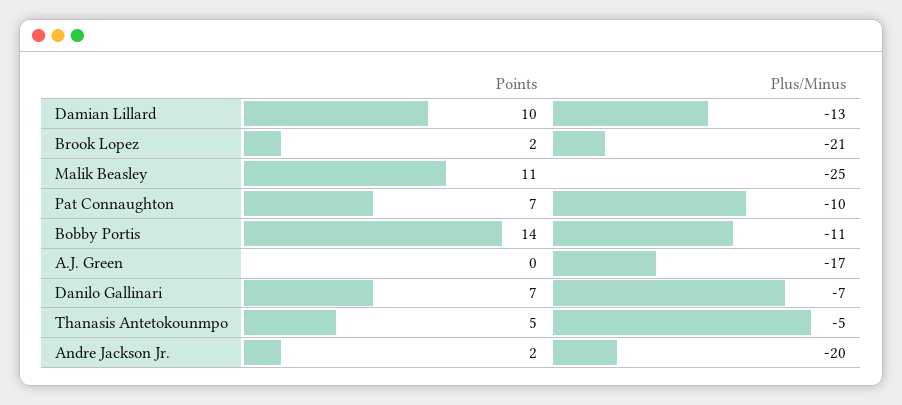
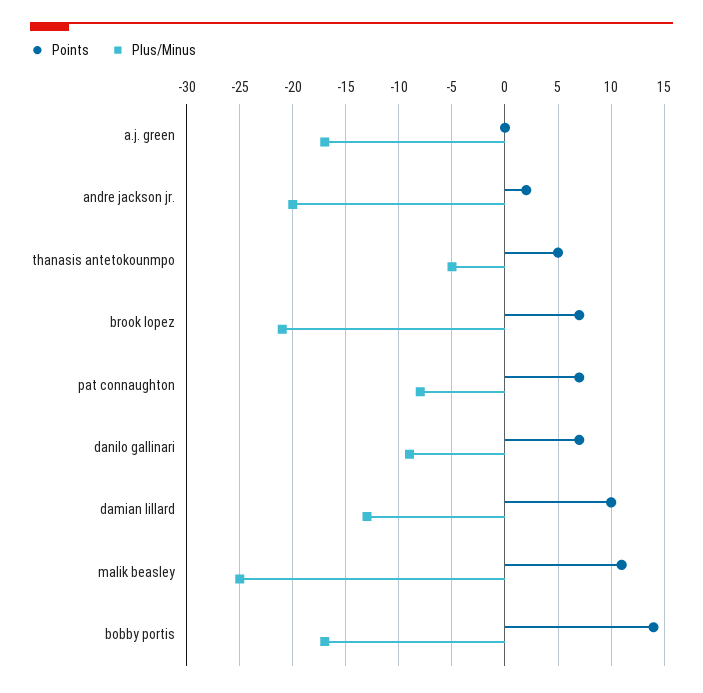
  {
    "Points": {
      "Damian Lillard": 10,
-     "Brook Lopez": 2,
+     "Brook Lopez": 7,
      "Malik Beasley": 11,
      "Pat Connaughton": 7,
      "Bobby Portis": 14,
      "A.J. Green": 0,
      "Danilo Gallinari": 7,
      "Thanasis Antetokounmpo": 5,
      "Andre Jackson Jr.": 2
    },
    "Plus/Minus": {
      "Damian Lillard": -13,
      "Brook Lopez": -21,
      "Malik Beasley": -25,
-     "Pat Connaughton": -10,
+     "Pat Connaughton": -8,
-     "Bobby Portis": -11,
+     "Bobby Portis": -17,
      "A.J. Green": -17,
-     "Danilo Gallinari": -7,
+     "Danilo Gallinari": -9,
      "Thanasis Antetokounmpo": -5,
      "Andre Jackson Jr.": -20
    }
  }

